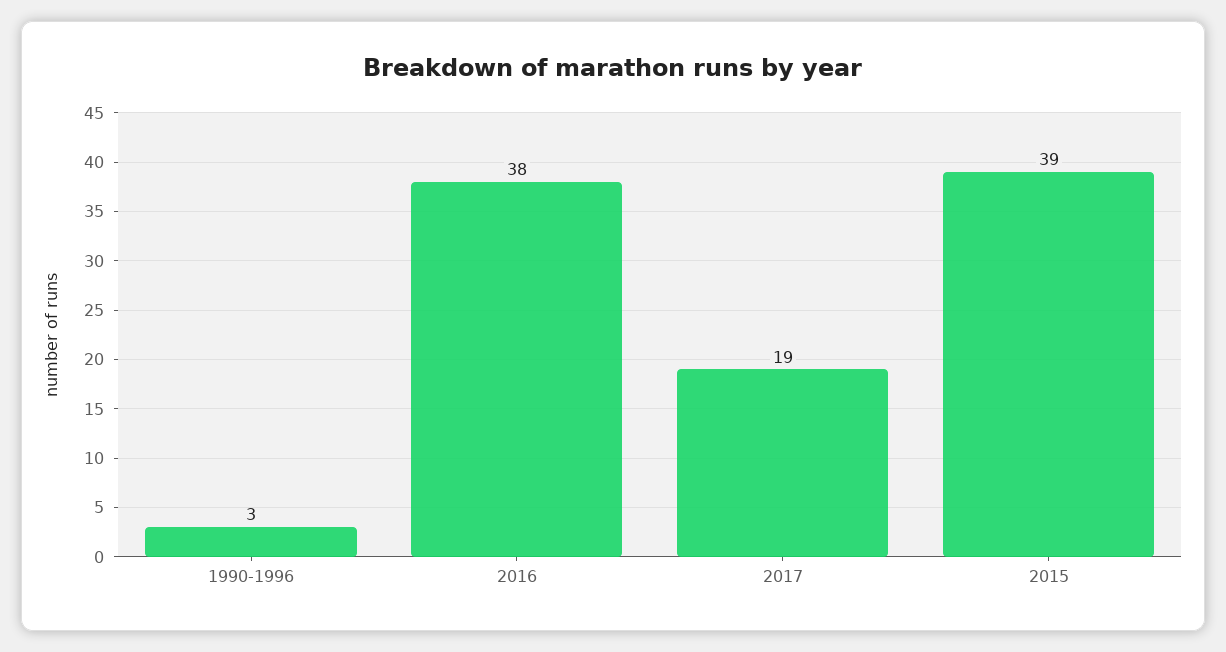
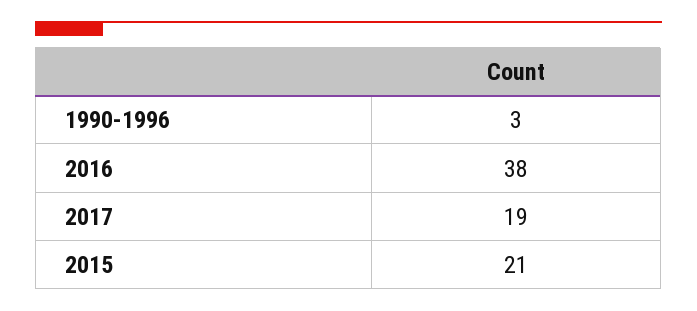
  {
    "1990-1996": 3,
    "2016": 38,
    "2017": 19,
-   "2015": 39
+   "2015": 21
  }

